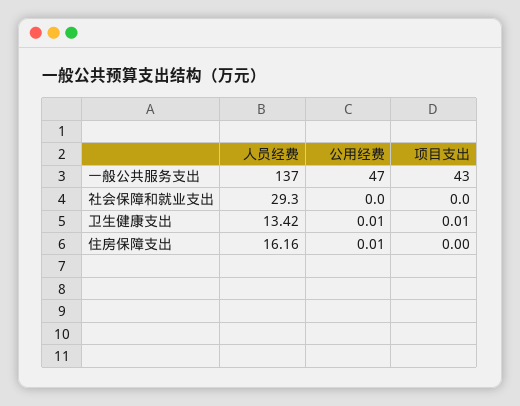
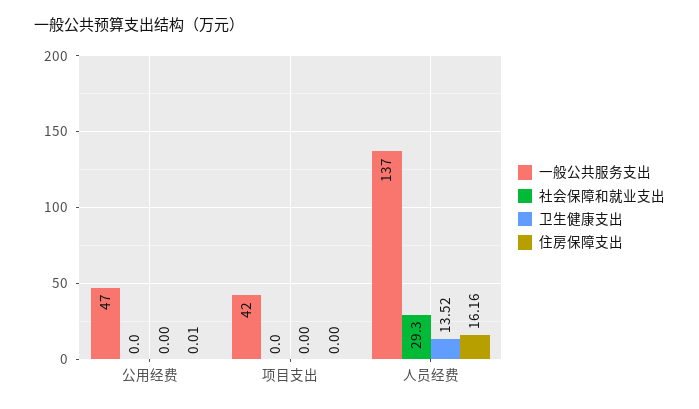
  {
    "一般公共服务支出": {
      "人员经费": 137,
      "公用经费": 47,
-     "项目支出": 43
+     "项目支出": 42
    },
    "社会保障和就业支出": {
      "人员经费": 29.3,
      "公用经费": 0,
      "项目支出": 0
    },
    "卫生健康支出": {
-     "人员经费": 13.42,
+     "人员经费": 13.52,
-     "公用经费": 0.01,
+     "公用经费": 0,
-     "项目支出": 0.01
+     "项目支出": 0
    },
    "住房保障支出": {
      "人员经费": 16.16,
      "公用经费": 0.01,
      "项目支出": 0
    }
  }

